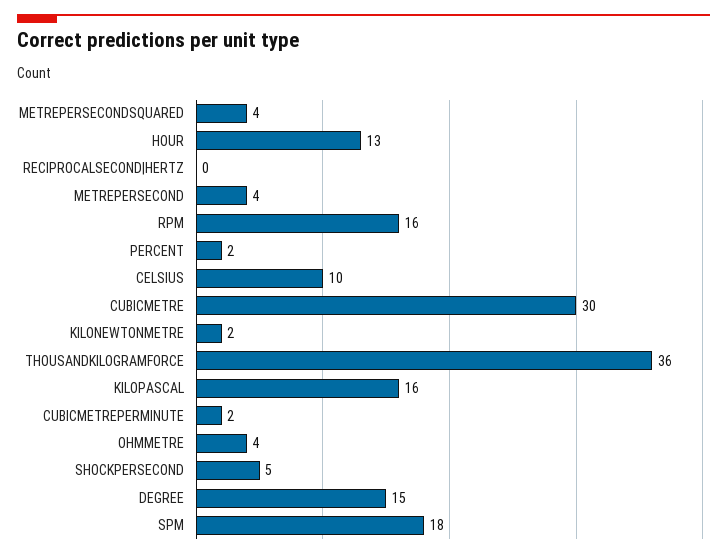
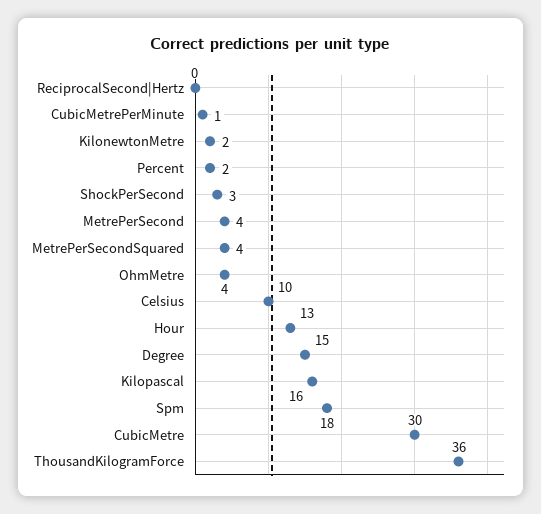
  {
    "METREPERSECONDSQUARED": 4,
    "HOUR": 13,
    "RECIPROCALSECOND|HERTZ": 0,
    "METREPERSECOND": 4,
-   "RPM": 16,
    "PERCENT": 2,
    "CELSIUS": 10,
    "CUBICMETRE": 30,
    "KILONEWTONMETRE": 2,
    "THOUSANDKILOGRAMFORCE": 36,
    "KILOPASCAL": 16,
-   "CUBICMETREPERMINUTE": 2,
+   "CUBICMETREPERMINUTE": 1,
    "OHMMETRE": 4,
-   "SHOCKPERSECOND": 5,
+   "SHOCKPERSECOND": 3,
    "DEGREE": 15,
    "SPM": 18
  }

